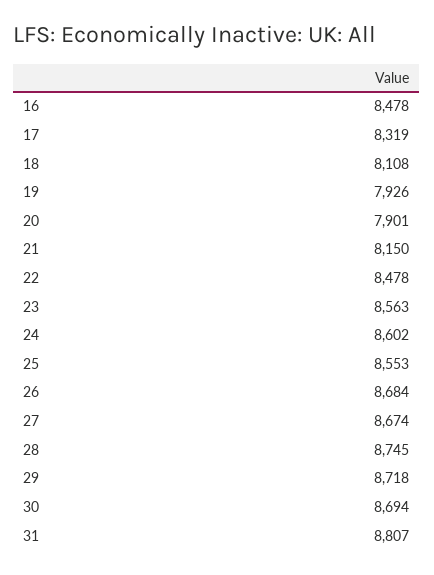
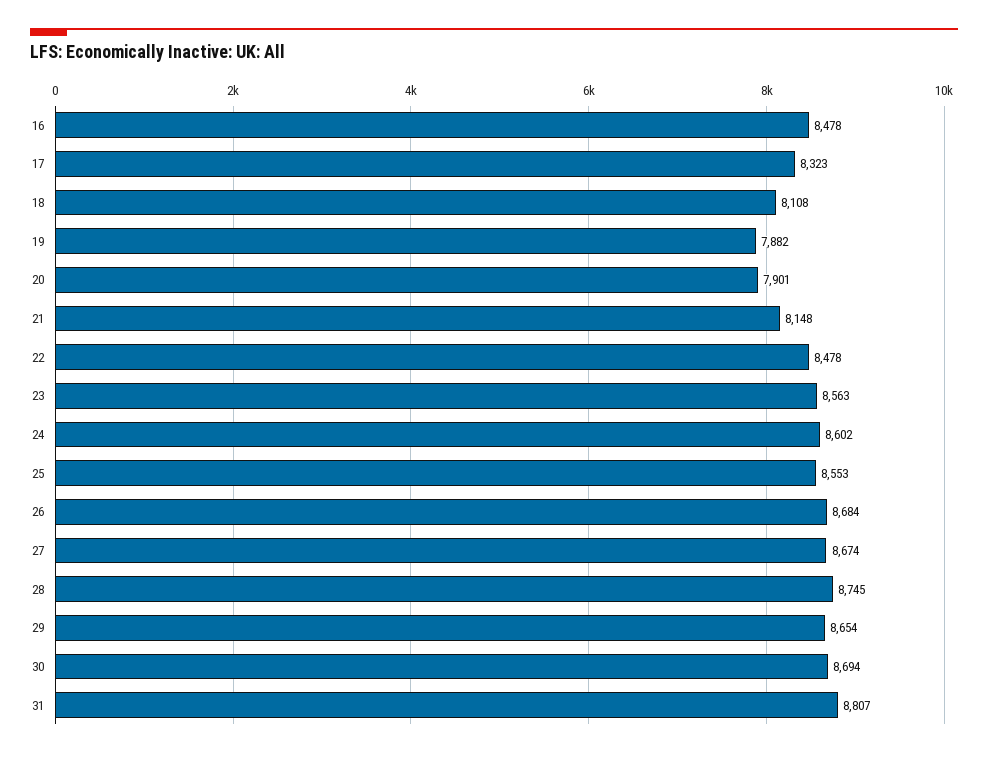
  {
    "16": 8478,
-   "17": 8319,
+   "17": 8323,
    "18": 8108,
-   "19": 7926,
+   "19": 7882,
    "20": 7901,
-   "21": 8150,
+   "21": 8148,
    "22": 8478,
    "23": 8563,
    "24": 8602,
    "25": 8553,
    "26": 8684,
    "27": 8674,
    "28": 8745,
-   "29": 8718,
+   "29": 8654,
    "30": 8694,
    "31": 8807
  }

